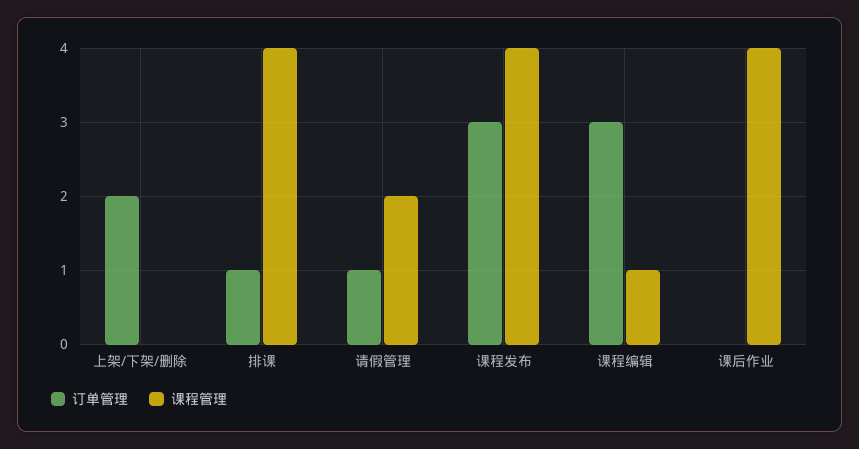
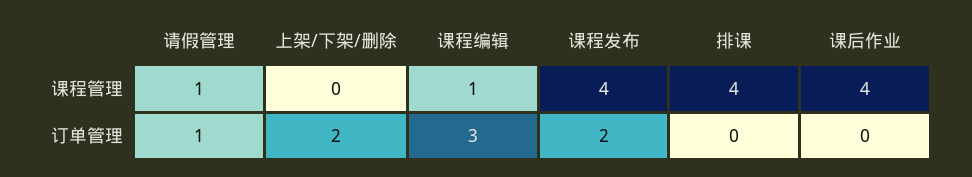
  {
    "订单管理": {
      "上架/下架/删除": 2,
-     "排课": 1,
+     "排课": 0,
      "请假管理": 1,
-     "课程发布": 3,
+     "课程发布": 2,
      "课程编辑": 3,
      "课后作业": 0
    },
    "课程管理": {
      "上架/下架/删除": 0,
      "排课": 4,
-     "请假管理": 2,
+     "请假管理": 1,
      "课程发布": 4,
      "课程编辑": 1,
      "课后作业": 4
    }
  }

